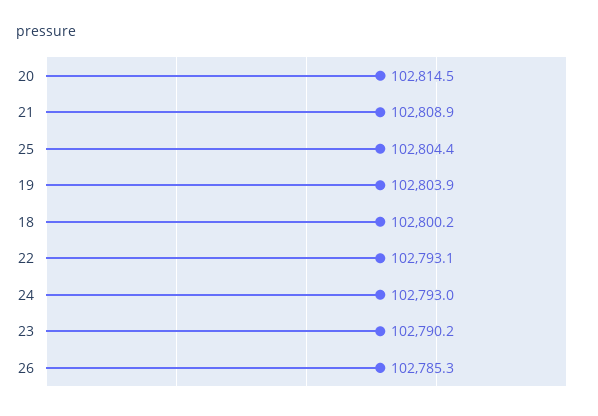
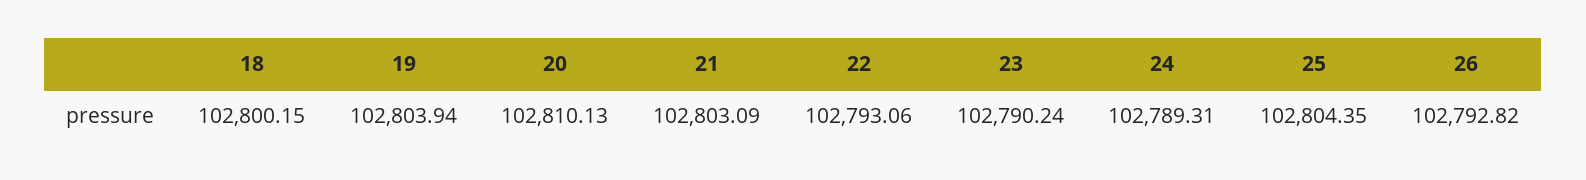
  {
-   "20": 102814.5,
+   "20": 102810.13,
-   "21": 102808.9,
+   "21": 102803.09,
    "25": 102804.35,
    "19": 102803.94,
    "18": 102800.15,
    "22": 102793.06,
-   "24": 102793,
+   "24": 102789.31,
    "23": 102790.24,
-   "26": 102785.3
+   "26": 102792.82
  }

